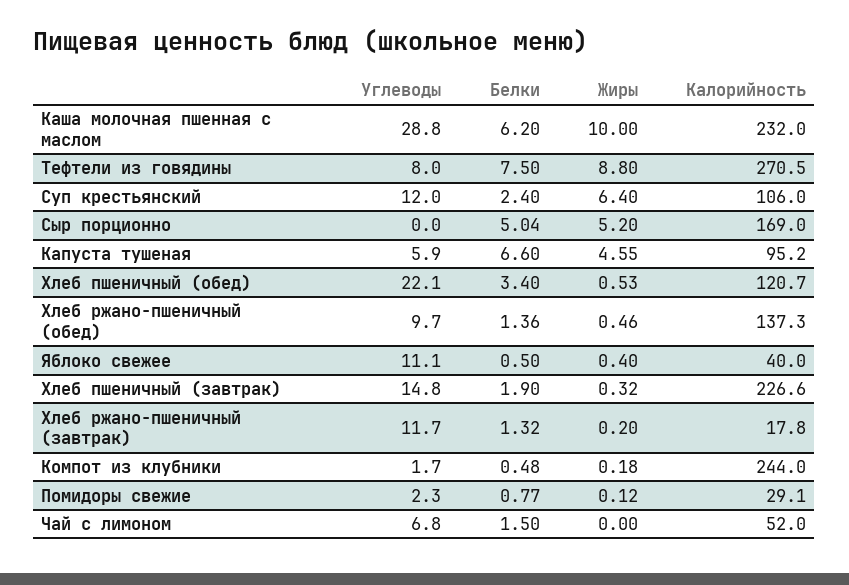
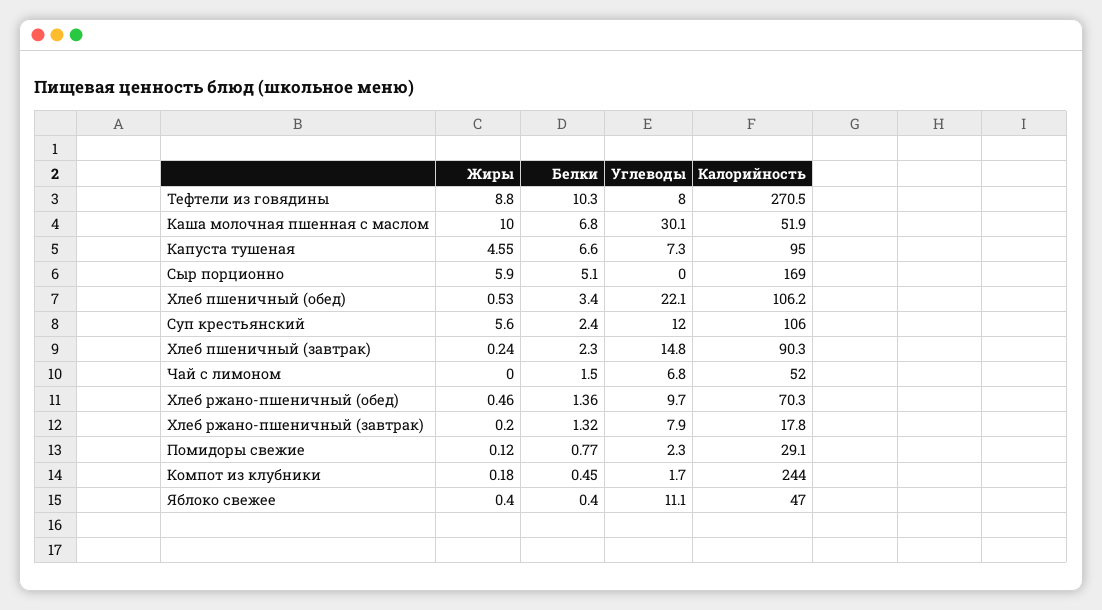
  {
    "Углеводы": {
-     "Каша молочная пшенная с маслом": 28.8,
+     "Каша молочная пшенная с маслом": 30.1,
      "Тефтели из говядины": 8,
      "Суп крестьянский": 12,
      "Сыр порционно": 0,
-     "Капуста тушеная": 5.9,
+     "Капуста тушеная": 7.3,
      "Хлеб пшеничный (обед)": 22.1,
      "Хлеб ржано-пшеничный (обед)": 9.7,
      "Яблоко свежее": 11.1,
      "Хлеб пшеничный (завтрак)": 14.8,
-     "Хлеб ржано-пшеничный (завтрак)": 11.7,
+     "Хлеб ржано-пшеничный (завтрак)": 7.9,
      "Компот из клубники": 1.7,
      "Помидоры свежие": 2.3,
      "Чай с лимоном": 6.8
    },
    "Белки": {
-     "Каша молочная пшенная с маслом": 6.2,
+     "Каша молочная пшенная с маслом": 6.8,
-     "Тефтели из говядины": 7.5,
+     "Тефтели из говядины": 10.3,
      "Суп крестьянский": 2.4,
-     "Сыр порционно": 5.04,
+     "Сыр порционно": 5.1,
      "Капуста тушеная": 6.6,
      "Хлеб пшеничный (обед)": 3.4,
      "Хлеб ржано-пшеничный (обед)": 1.36,
-     "Яблоко свежее": 0.5,
+     "Яблоко свежее": 0.4,
-     "Хлеб пшеничный (завтрак)": 1.9,
+     "Хлеб пшеничный (завтрак)": 2.3,
      "Хлеб ржано-пшеничный (завтрак)": 1.32,
-     "Компот из клубники": 0.48,
+     "Компот из клубники": 0.45,
      "Помидоры свежие": 0.77,
      "Чай с лимоном": 1.5
    },
    "Жиры": {
      "Каша молочная пшенная с маслом": 10,
      "Тефтели из говядины": 8.8,
-     "Суп крестьянский": 6.4,
+     "Суп крестьянский": 5.6,
-     "Сыр порционно": 5.2,
+     "Сыр порционно": 5.9,
      "Капуста тушеная": 4.55,
      "Хлеб пшеничный (обед)": 0.53,
      "Хлеб ржано-пшеничный (обед)": 0.46,
      "Яблоко свежее": 0.4,
-     "Хлеб пшеничный (завтрак)": 0.32,
+     "Хлеб пшеничный (завтрак)": 0.24,
      "Хлеб ржано-пшеничный (завтрак)": 0.2,
      "Компот из клубники": 0.18,
      "Помидоры свежие": 0.12,
      "Чай с лимоном": 0
    },
    "Калорийность": {
-     "Каша молочная пшенная с маслом": 232,
+     "Каша молочная пшенная с маслом": 51.9,
      "Тефтели из говядины": 270.5,
      "Суп крестьянский": 106,
      "Сыр порционно": 169,
-     "Капуста тушеная": 95.2,
+     "Капуста тушеная": 95,
-     "Хлеб пшеничный (обед)": 120.7,
+     "Хлеб пшеничный (обед)": 106.2,
-     "Хлеб ржано-пшеничный (обед)": 137.3,
+     "Хлеб ржано-пшеничный (обед)": 70.3,
-     "Яблоко свежее": 40,
+     "Яблоко свежее": 47,
-     "Хлеб пшеничный (завтрак)": 226.6,
+     "Хлеб пшеничный (завтрак)": 90.3,
      "Хлеб ржано-пшеничный (завтрак)": 17.8,
      "Компот из клубники": 244,
      "Помидоры свежие": 29.1,
      "Чай с лимоном": 52
    }
  }

